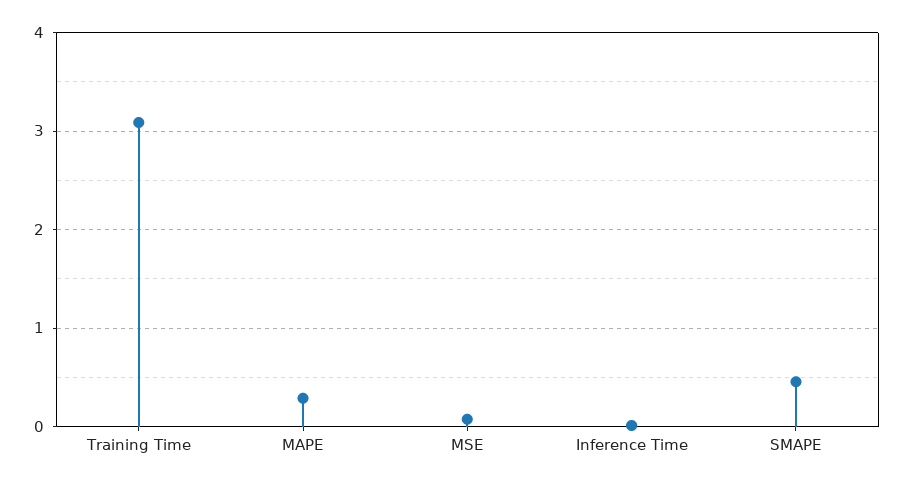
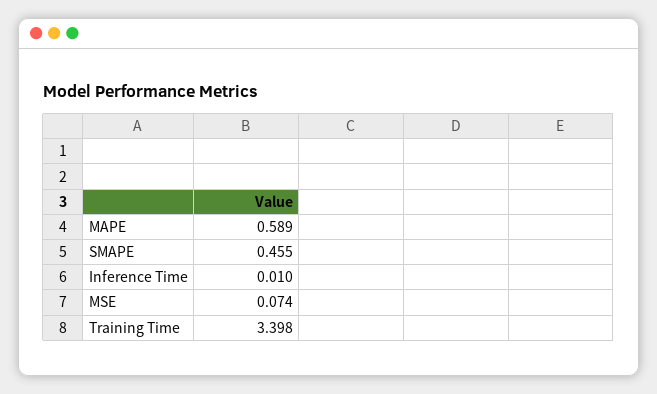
  {
-   "Training Time": 3.1,
+   "Training Time": 3.398,
-   "MAPE": 0.3,
+   "MAPE": 0.589,
    "MSE": 0.074,
    "Inference Time": 0.01,
    "SMAPE": 0.455
  }

